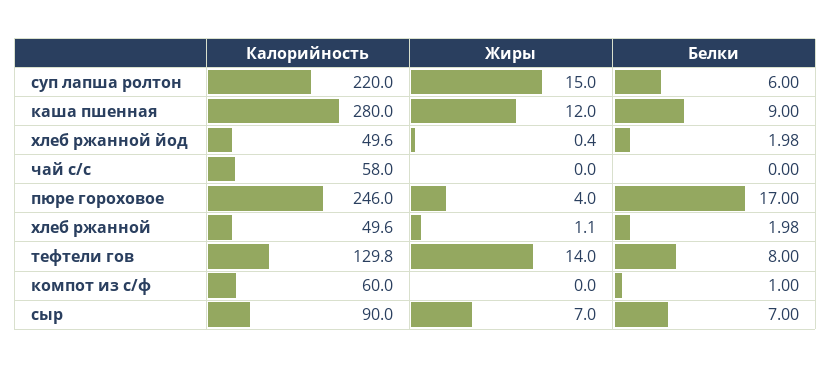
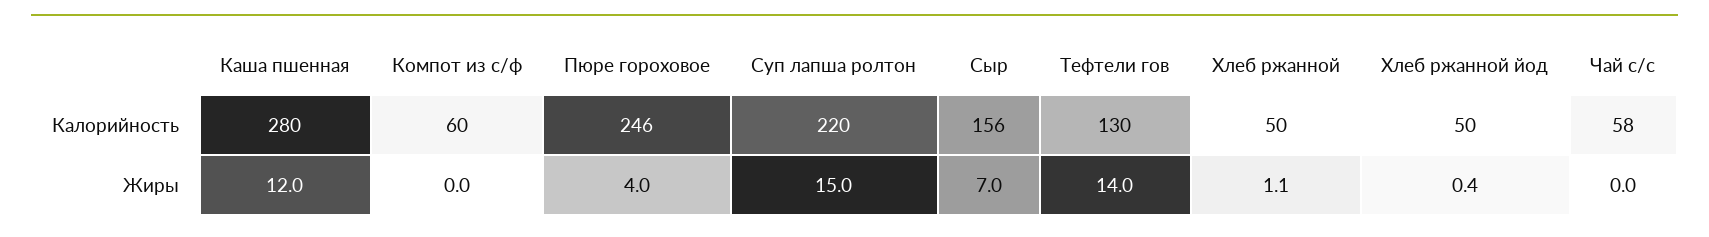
  {
    "Калорийность": {
      "суп лапша ролтон": 220,
      "каша пшенная": 280,
      "хлеб ржанной йод": 49.6,
      "чай с/с": 58,
      "пюре гороховое": 246,
      "хлеб ржанной": 49.6,
      "тефтели гов": 129.8,
      "компот из с/ф": 60,
-     "сыр": 90
+     "сыр": 156
    },
    "Жиры": {
      "суп лапша ролтон": 15,
      "каша пшенная": 12,
      "хлеб ржанной йод": 0.4,
      "чай с/с": 0,
      "пюре гороховое": 4,
      "хлеб ржанной": 1.1,
      "тефтели гов": 14,
      "компот из с/ф": 0,
      "сыр": 7
-   },
+   }
-   "Белки": {
-     "суп лапша ролтон": 6,
-     "каша пшенная": 9,
-     "хлеб ржанной йод": 1.98,
-     "чай с/с": 0,
-     "пюре гороховое": 17,
-     "хлеб ржанной": 1.98,
-     "тефтели гов": 8,
-     "компот из с/ф": 1,
-     "сыр": 7
-   }
  }

